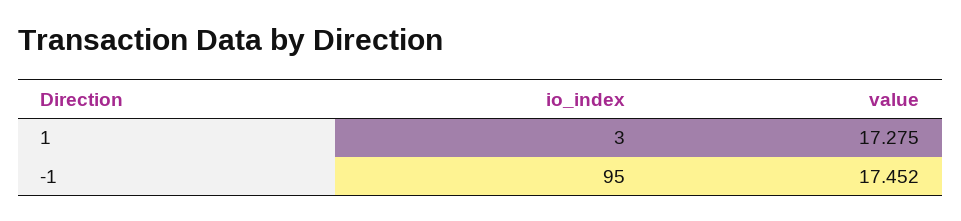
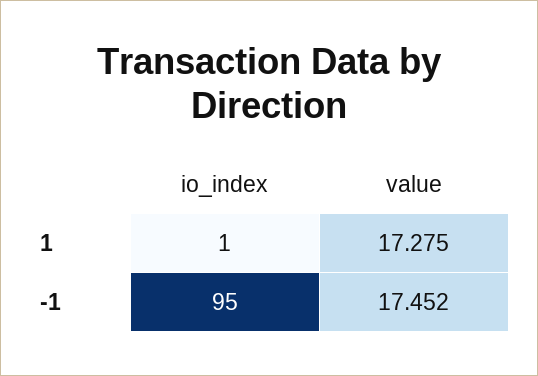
  {
    "io_index": {
-     "1": 3,
+     "1": 1,
      "-1": 95
    },
    "value": {
      "1": 17.275,
      "-1": 17.452
    }
  }

